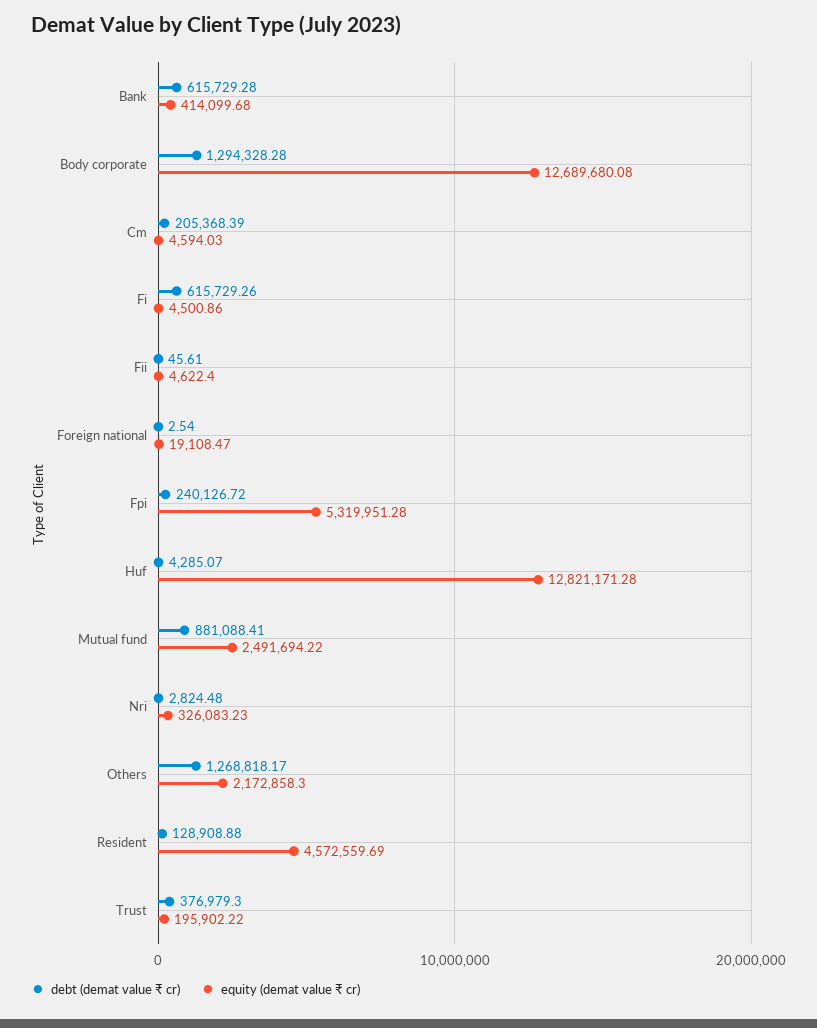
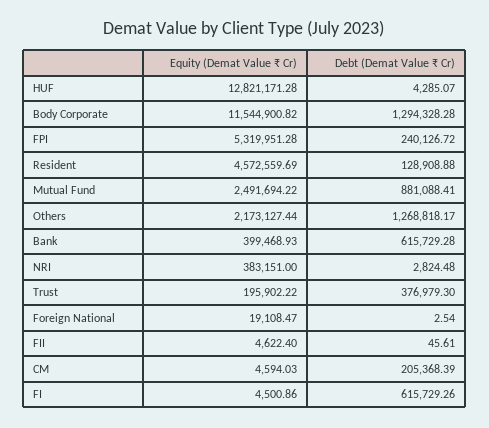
  {
    "debt (demat value ₹ cr)": {
      "Bank": 615729.28,
      "Body corporate": 1294328.28,
      "Cm": 205368.39,
      "Fi": 615729.26,
      "Fii": 45.61,
      "Foreign national": 2.54,
      "Fpi": 240126.72,
      "Huf": 4285.07,
      "Mutual fund": 881088.41,
      "Nri": 2824.48,
      "Others": 1268818.17,
      "Resident": 128908.88,
      "Trust": 376979.3
    },
    "equity (demat value ₹ cr)": {
-     "Bank": 414099.68,
+     "Bank": 399468.93,
-     "Body corporate": 12689680.08,
+     "Body corporate": 11544900.82,
      "Cm": 4594.03,
      "Fi": 4500.86,
      "Fii": 4622.4,
      "Foreign national": 19108.47,
      "Fpi": 5319951.28,
      "Huf": 12821171.28,
      "Mutual fund": 2491694.22,
-     "Nri": 326083.23,
+     "Nri": 383151,
-     "Others": 2172858.3,
+     "Others": 2173127.44,
      "Resident": 4572559.69,
      "Trust": 195902.22
    }
  }

